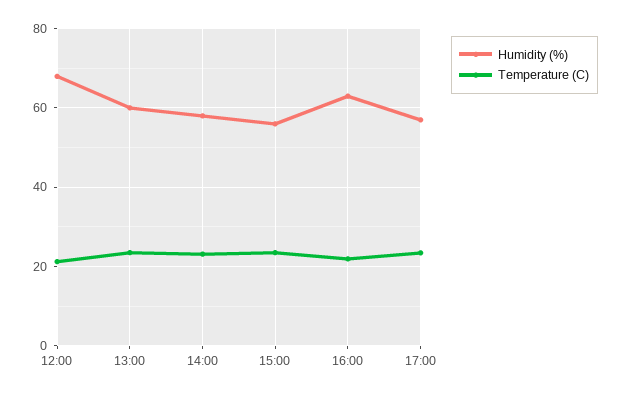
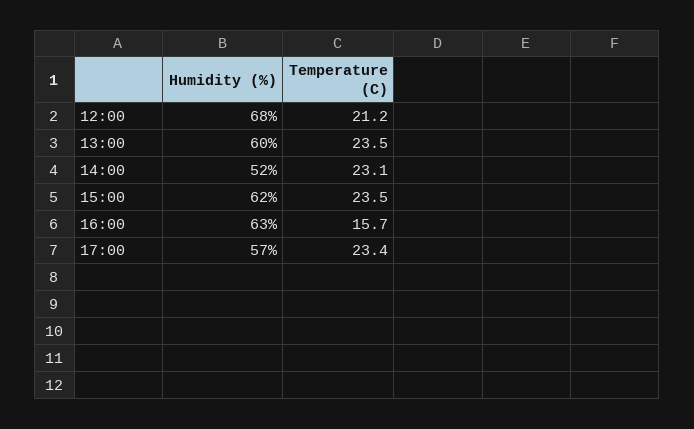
  {
    "Humidity (%)": {
      "12:00": 68,
      "13:00": 60,
-     "14:00": 58,
+     "14:00": 52,
-     "15:00": 56,
+     "15:00": 62,
      "16:00": 63,
      "17:00": 57
    },
    "Temperature (C)": {
      "12:00": 21.2,
      "13:00": 23.5,
      "14:00": 23.1,
      "15:00": 23.5,
-     "16:00": 22,
+     "16:00": 15.7,
      "17:00": 23.4
    }
  }

